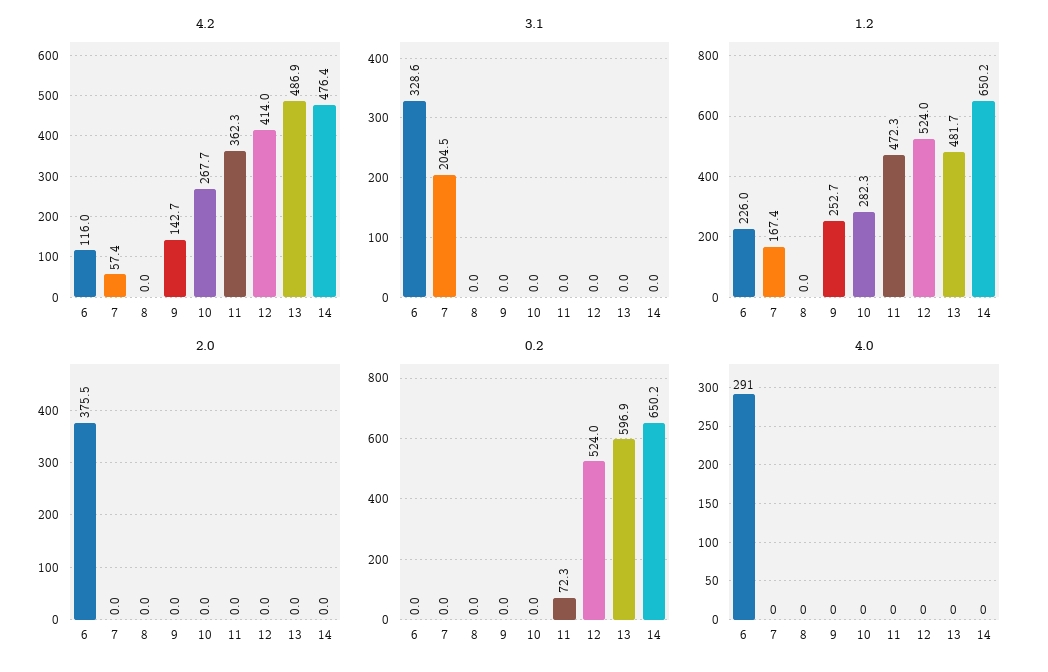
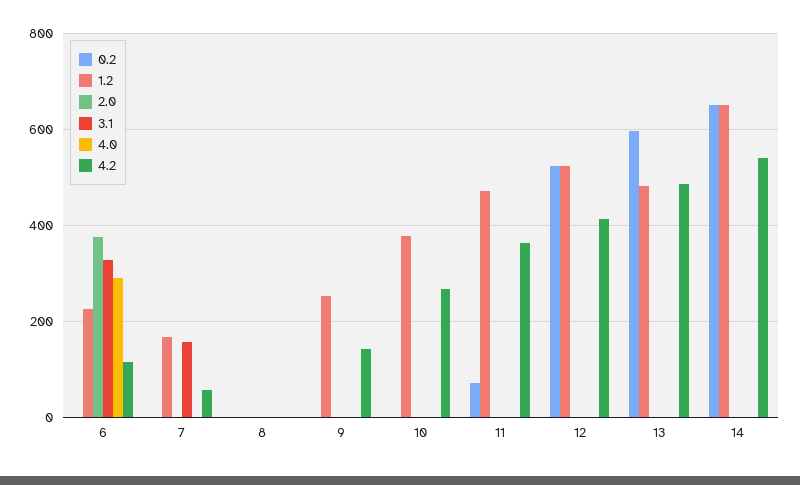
  {
    "4.2": {
      "6": 116,
      "7": 57.4,
      "8": 0,
      "9": 142.7,
      "10": 267.7,
      "11": 362.3,
      "12": 414,
      "13": 486.9,
-     "14": 476.4
+     "14": 540
    },
    "3.1": {
      "6": 328.6,
-     "7": 204.5,
+     "7": 160,
      "8": 0,
      "9": 0,
      "10": 0,
      "11": 0,
      "12": 0,
      "13": 0,
      "14": 0
    },
    "1.2": {
      "6": 226,
      "7": 167.4,
      "8": 0,
      "9": 252.7,
-     "10": 282.3,
+     "10": 380,
      "11": 472.3,
      "12": 524,
      "13": 481.7,
      "14": 650.2
    },
    "2.0": {
      "6": 375.5,
      "7": 0,
      "8": 0,
      "9": 0,
      "10": 0,
      "11": 0,
      "12": 0,
      "13": 0,
      "14": 0
    },
    "0.2": {
      "6": 0,
      "7": 0,
      "8": 0,
      "9": 0,
      "10": 0,
      "11": 72.3,
      "12": 524,
      "13": 596.9,
      "14": 650.2
    },
    "4.0": {
      "6": 291,
      "7": 0,
      "8": 0,
      "9": 0,
      "10": 0,
      "11": 0,
      "12": 0,
      "13": 0,
      "14": 0
    }
  }

